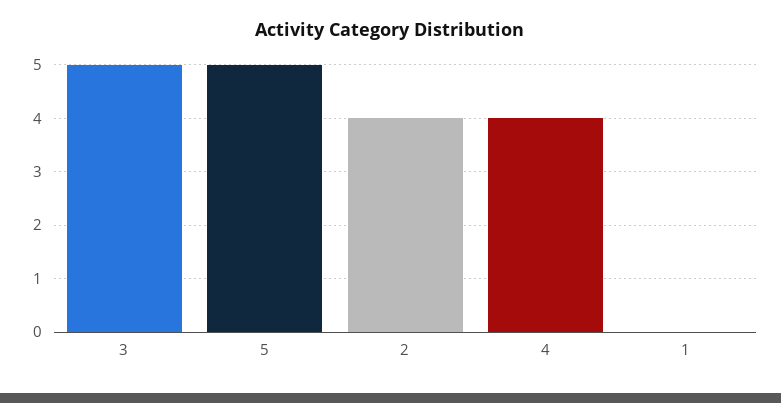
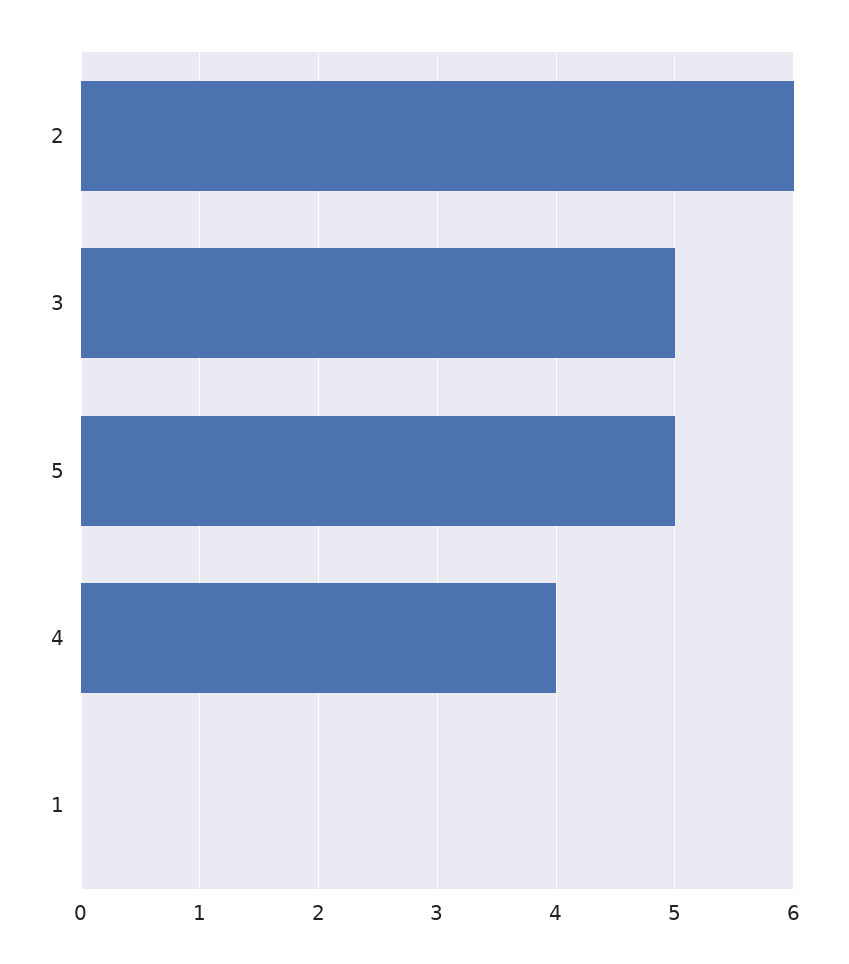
  {
    "3": 5,
    "5": 5,
-   "2": 4,
+   "2": 6,
    "4": 4,
    "1": 0
  }

